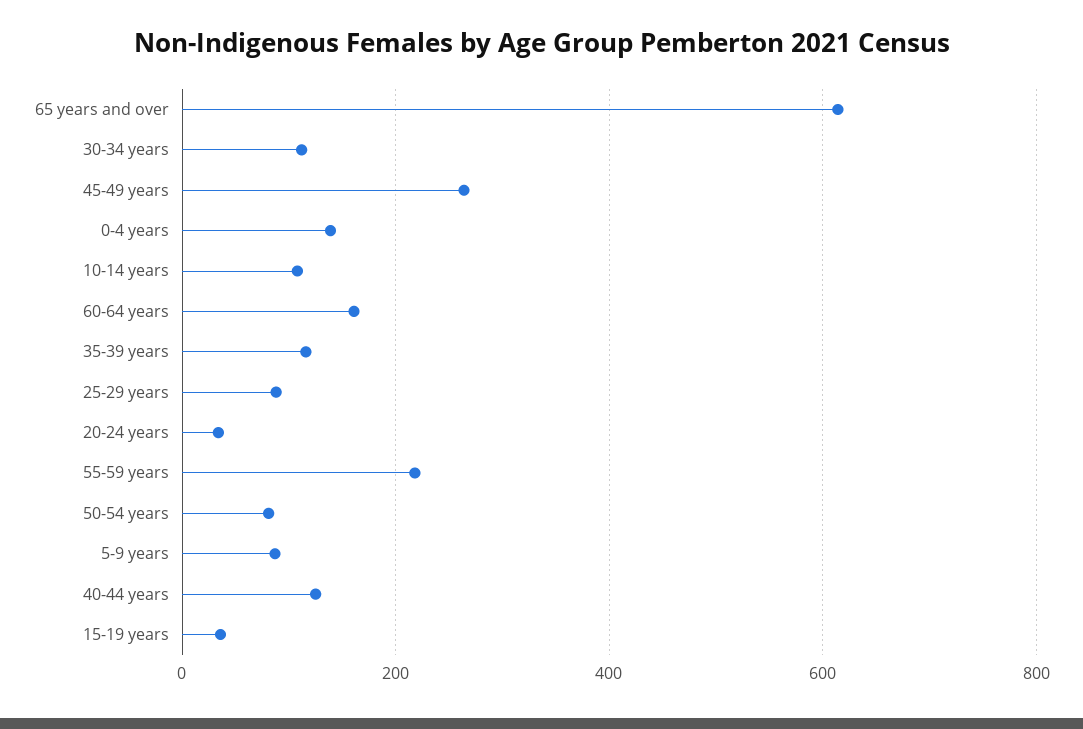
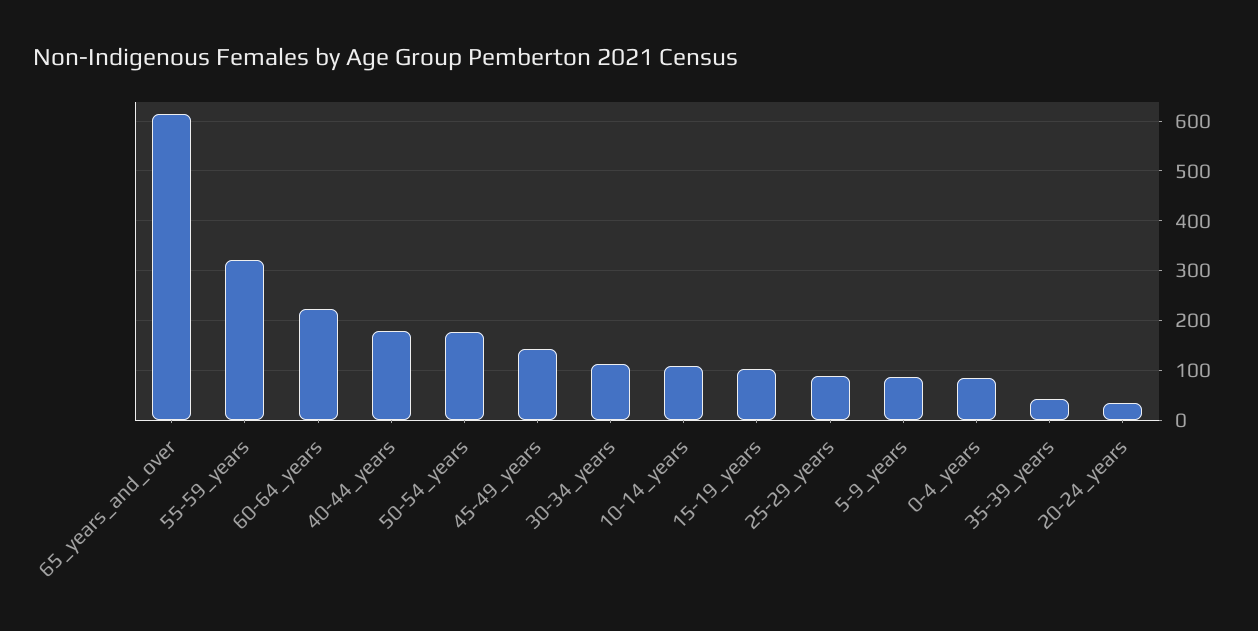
  {
    "65 years and over": 620,
    "30-34 years": 120,
-   "45-49 years": 260,
+   "45-49 years": 140,
-   "0-4 years": 140,
+   "0-4 years": 80,
    "10-14 years": 100,
-   "60-64 years": 160,
+   "60-64 years": 220,
-   "35-39 years": 120,
+   "35-39 years": 40,
    "25-29 years": 80,
    "20-24 years": 40,
-   "55-59 years": 220,
+   "55-59 years": 320,
-   "50-54 years": 80,
+   "50-54 years": 180,
    "5-9 years": 80,
-   "40-44 years": 120,
+   "40-44 years": 180,
-   "15-19 years": 40
+   "15-19 years": 100
  }

